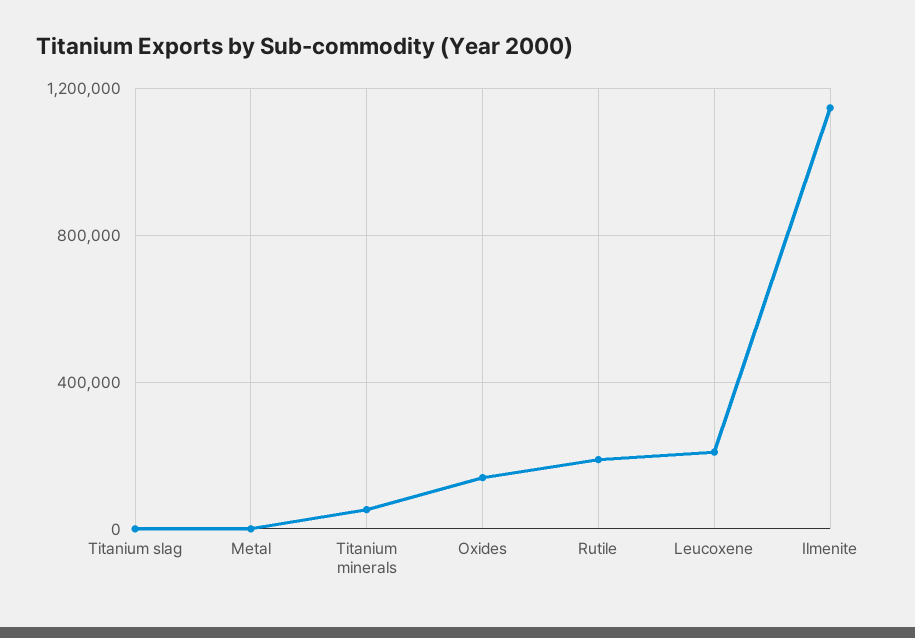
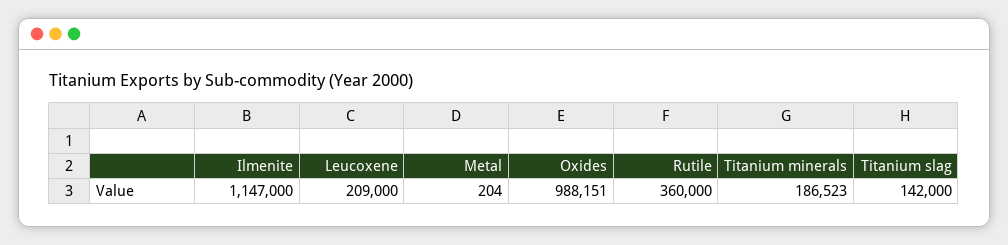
  {
-   "Titanium slag": 0,
+   "Titanium slag": 142000,
    "Metal": 204,
-   "Titanium minerals": 50000,
+   "Titanium minerals": 186523,
-   "Oxides": 150000,
+   "Oxides": 988151,
-   "Rutile": 200000,
+   "Rutile": 360000,
    "Leucoxene": 209000,
    "Ilmenite": 1147000
  }

